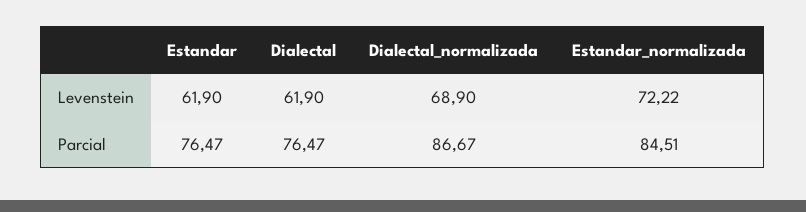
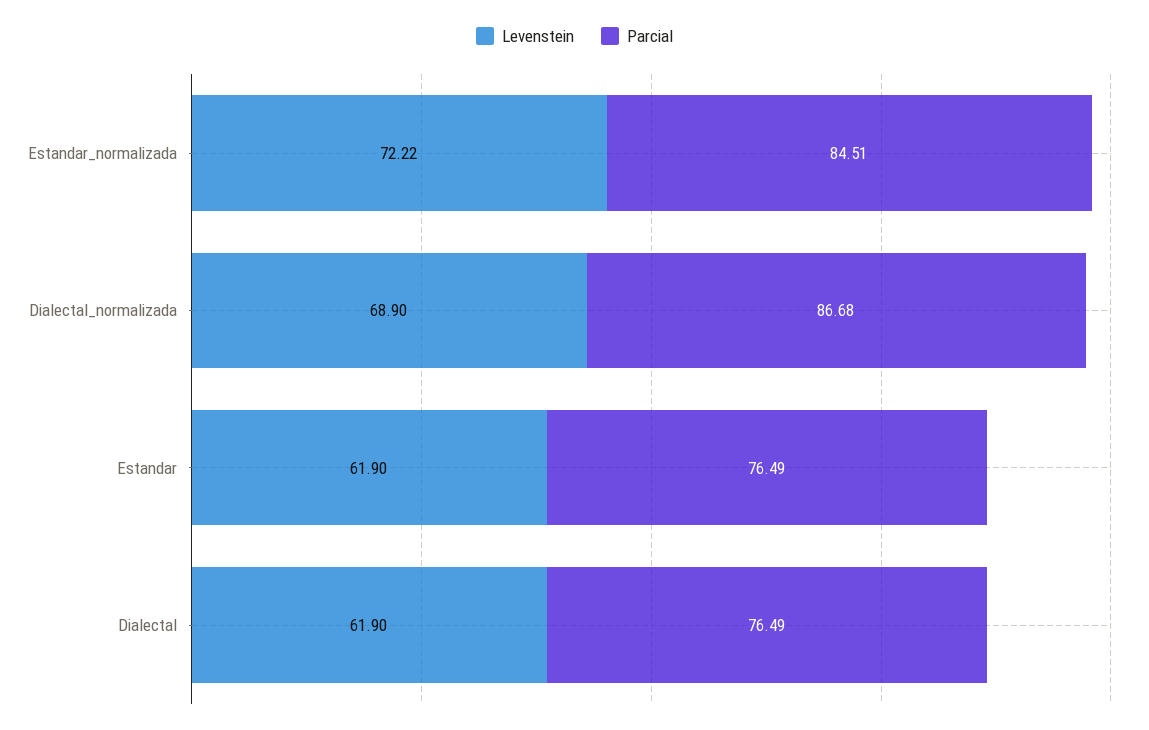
  {
    "Levenstein": {
      "Estandar": 61.9,
      "Dialectal": 61.9,
      "Dialectal_normalizada": 68.9,
      "Estandar_normalizada": 72.22
    },
    "Parcial": {
-     "Estandar": 76.47,
+     "Estandar": 76.49,
-     "Dialectal": 76.47,
+     "Dialectal": 76.49,
-     "Dialectal_normalizada": 86.67,
+     "Dialectal_normalizada": 86.68,
      "Estandar_normalizada": 84.51
    }
  }

